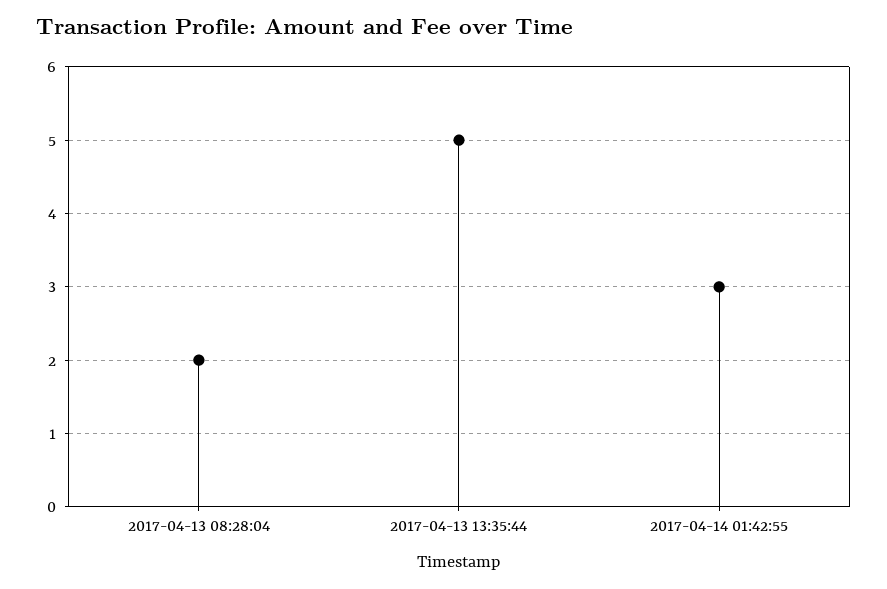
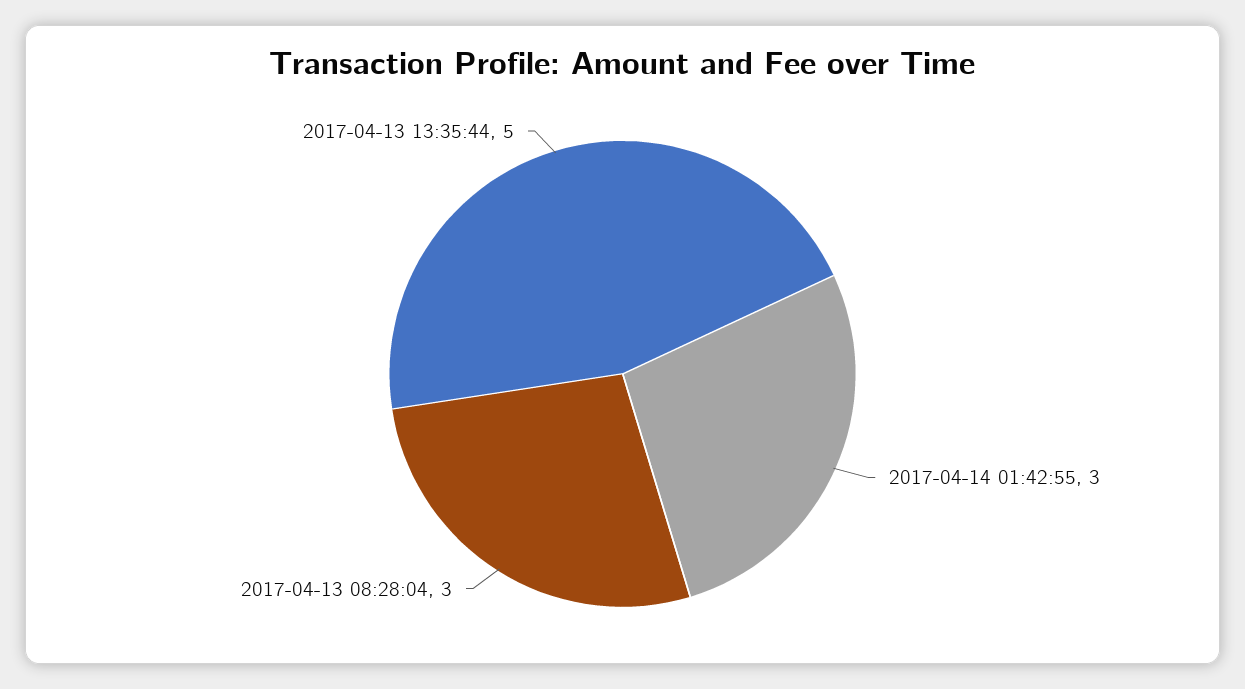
  {
-   "2017-04-13 08:28:04": 2,
+   "2017-04-13 08:28:04": 3,
    "2017-04-13 13:35:44": 5,
    "2017-04-14 01:42:55": 3
  }

